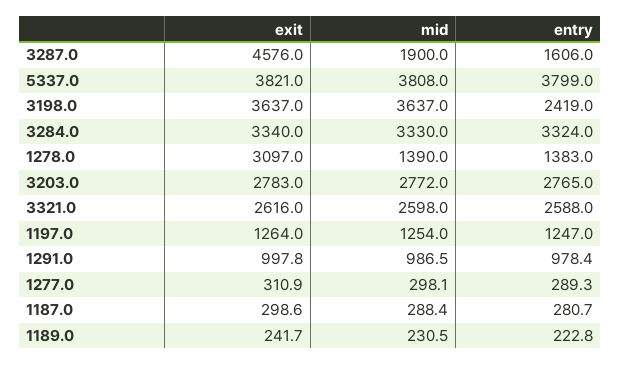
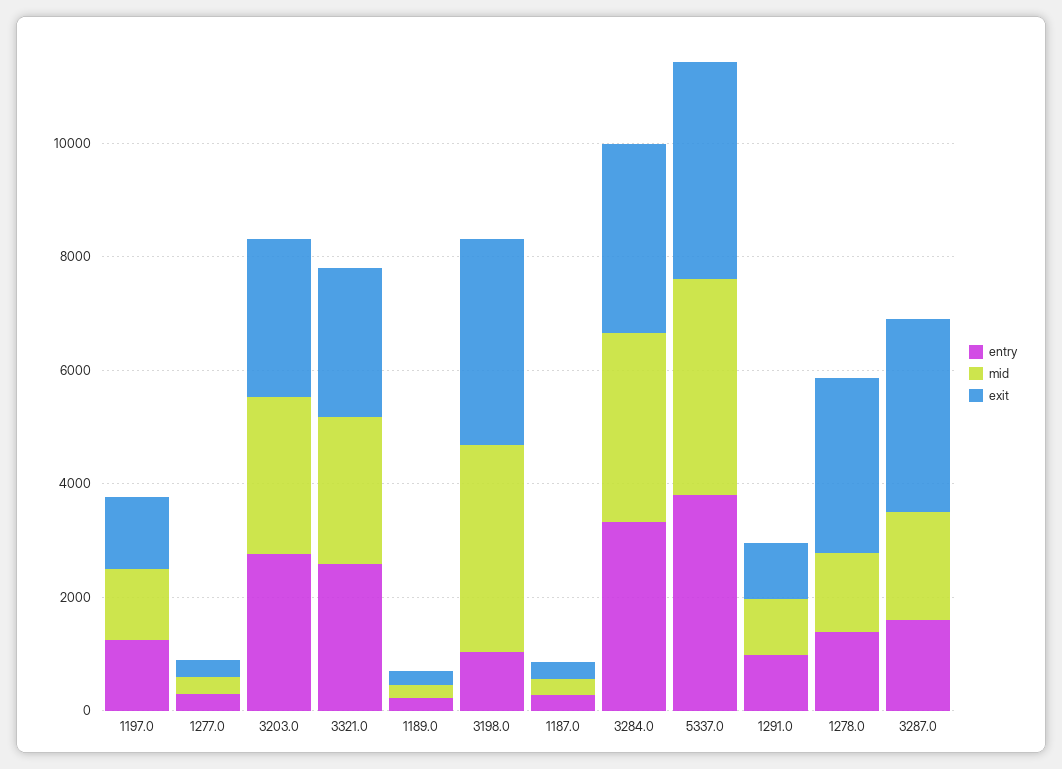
  {
    "exit": {
-     "3287.0": 4576,
+     "3287.0": 3500,
      "5337.0": 3821,
      "3198.0": 3637,
      "3284.0": 3340,
      "1278.0": 3097,
      "3203.0": 2783,
      "3321.0": 2616,
      "1197.0": 1264,
      "1291.0": 997.8,
      "1277.0": 310.9,
      "1187.0": 298.6,
      "1189.0": 241.7
    },
    "mid": {
      "3287.0": 1900,
      "5337.0": 3808,
      "3198.0": 3637,
      "3284.0": 3330,
      "1278.0": 1390,
      "3203.0": 2772,
      "3321.0": 2598,
      "1197.0": 1254,
      "1291.0": 986.5,
      "1277.0": 298.1,
      "1187.0": 288.4,
      "1189.0": 230.5
    },
    "entry": {
      "3287.0": 1606,
      "5337.0": 3799,
-     "3198.0": 2419,
+     "3198.0": 1000,
      "3284.0": 3324,
      "1278.0": 1383,
      "3203.0": 2765,
      "3321.0": 2588,
      "1197.0": 1247,
      "1291.0": 978.4,
      "1277.0": 289.3,
      "1187.0": 280.7,
      "1189.0": 222.8
    }
  }

